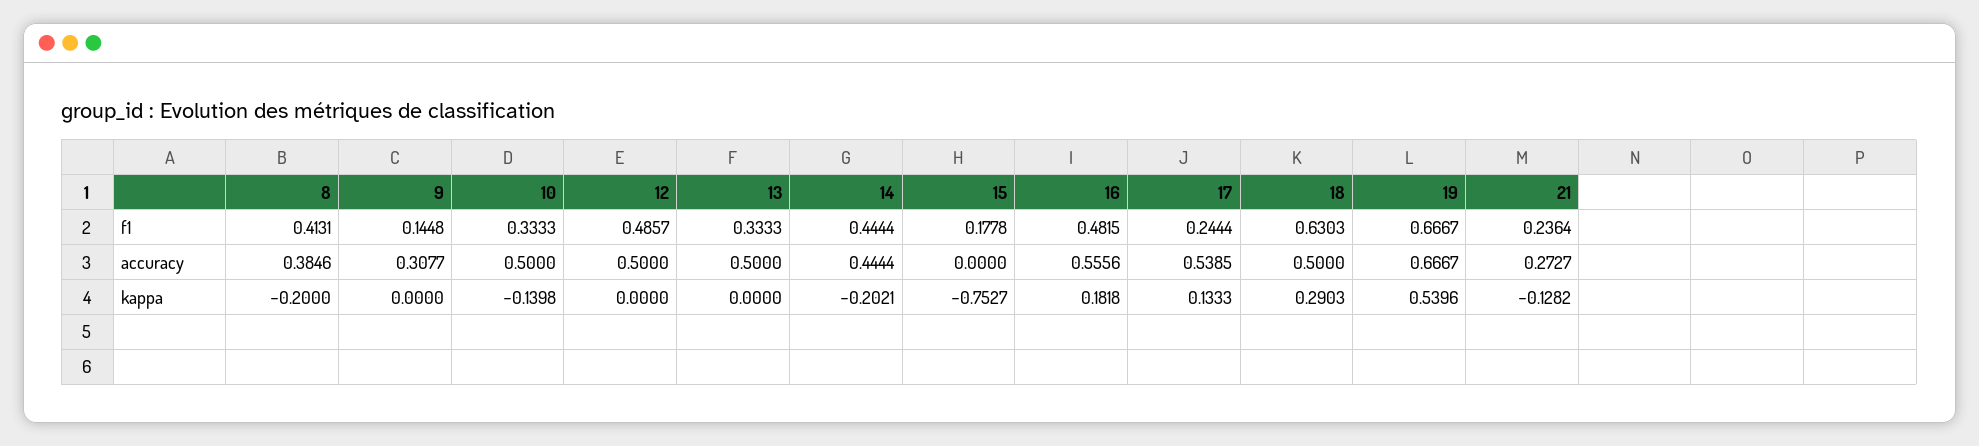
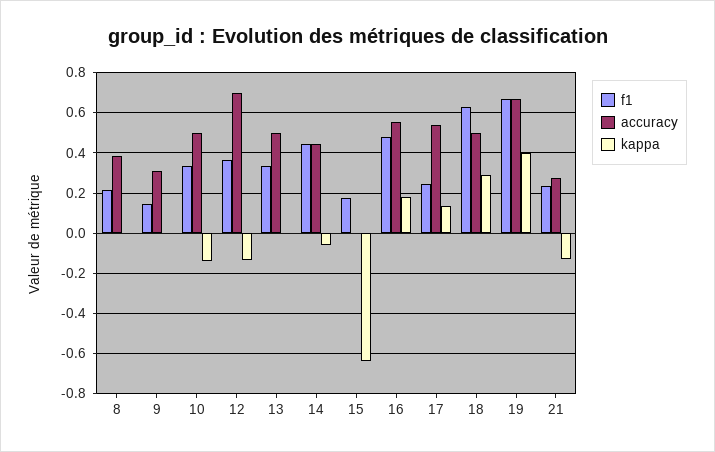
  {
    "f1": {
-     "8": 0.4131,
+     "8": 0.2,
      "9": 0.1448,
      "10": 0.3333,
-     "12": 0.4857,
+     "12": 0.35,
      "13": 0.3333,
      "14": 0.4444,
      "15": 0.1778,
      "16": 0.4815,
      "17": 0.2444,
      "18": 0.6303,
      "19": 0.6667,
      "21": 0.2364
    },
    "accuracy": {
      "8": 0.3846,
      "9": 0.3077,
      "10": 0.5,
-     "12": 0.5,
+     "12": 0.7,
      "13": 0.5,
      "14": 0.4444,
      "15": 0,
      "16": 0.5556,
      "17": 0.5385,
      "18": 0.5,
      "19": 0.6667,
      "21": 0.2727
    },
    "kappa": {
-     "8": -0.2,
+     "8": 0,
      "9": 0,
      "10": -0.1398,
-     "12": 0,
+     "12": -0.15,
      "13": 0,
-     "14": -0.2021,
+     "14": -0.05,
-     "15": -0.7527,
+     "15": -0.65,
      "16": 0.1818,
      "17": 0.1333,
      "18": 0.2903,
-     "19": 0.5396,
+     "19": 0.4,
      "21": -0.1282
    }
  }

